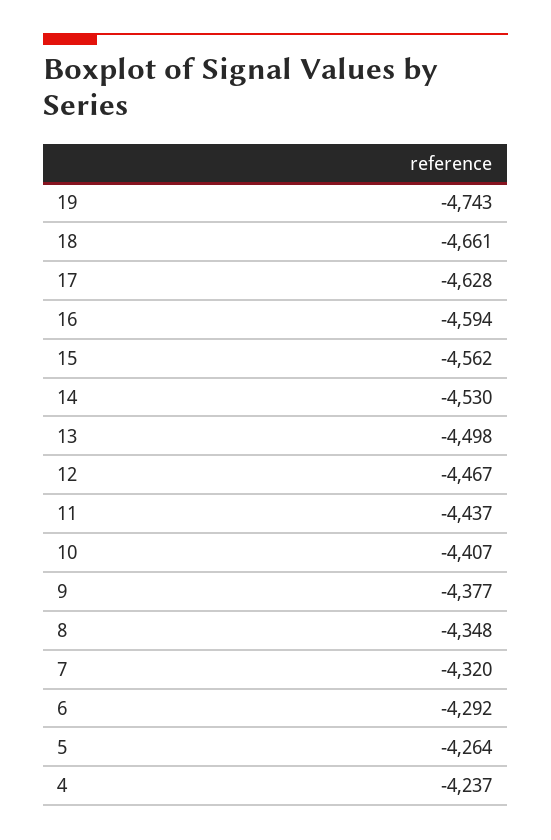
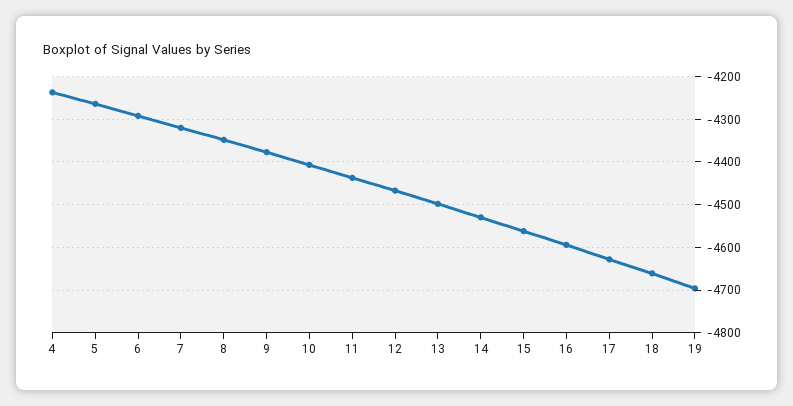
  {
-   "19": -4743,
+   "19": -4700,
    "18": -4661,
    "17": -4628,
    "16": -4594,
    "15": -4562,
    "14": -4530,
    "13": -4498,
    "12": -4467,
    "11": -4437,
    "10": -4407,
    "9": -4377,
    "8": -4348,
    "7": -4320,
    "6": -4292,
    "5": -4264,
    "4": -4237
  }

